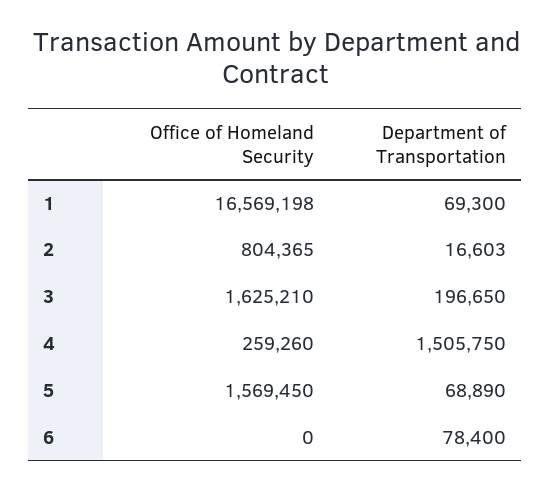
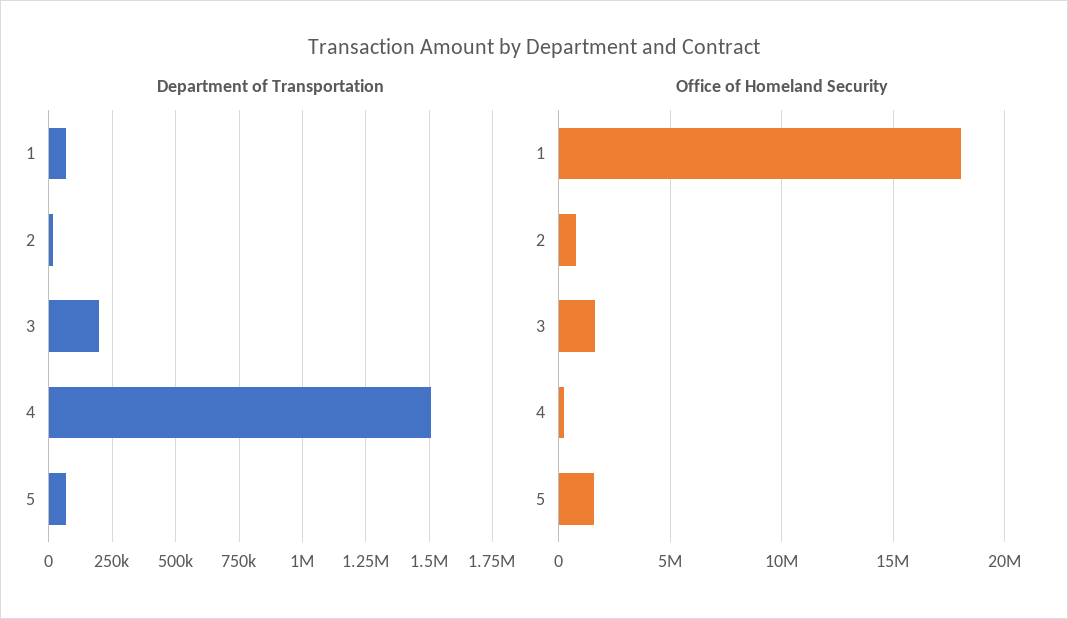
  {
    "Office of Homeland Security": {
-     "1": 16569198,
+     "1": 18000000,
      "2": 804365,
      "3": 1625210,
      "4": 259260,
-     "5": 1569450,
+     "5": 1569450
-     "6": 0
    },
    "Department of Transportation": {
      "1": 69300,
      "2": 16603,
      "3": 196650,
      "4": 1505750,
-     "5": 68890,
+     "5": 68890
-     "6": 78400
    }
  }

